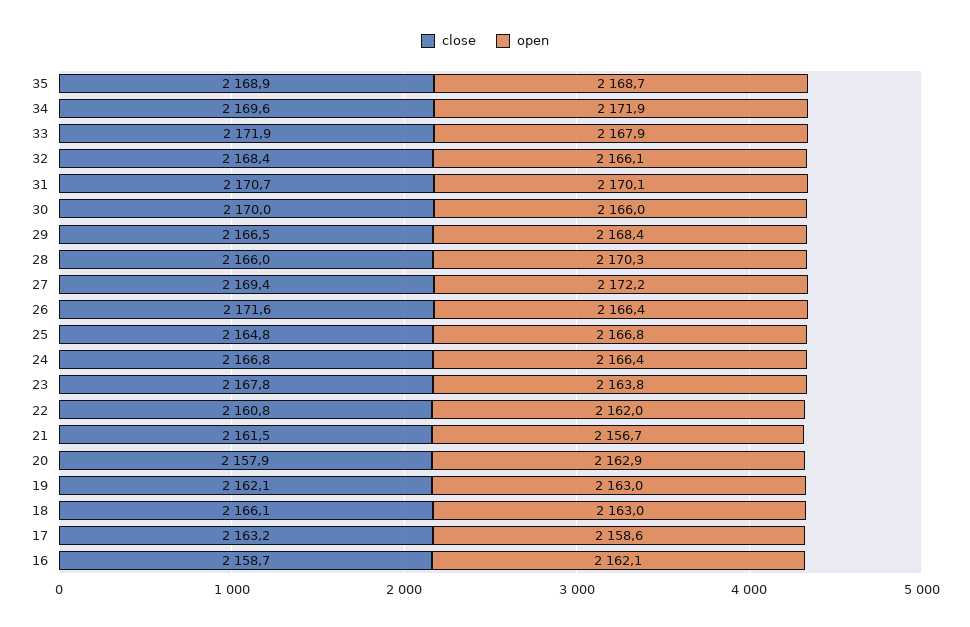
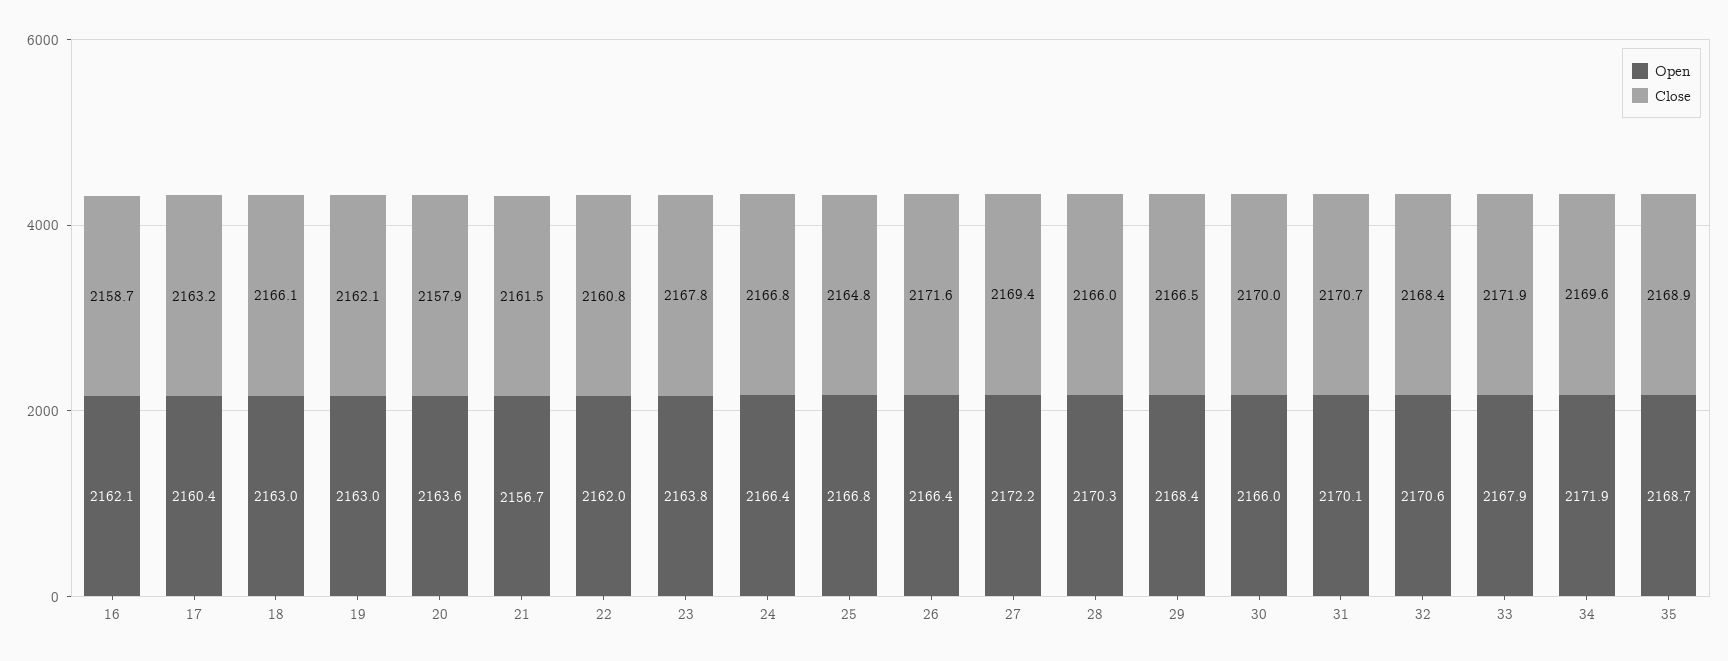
  {
    "close": {
      "35": 2168.9,
      "34": 2169.6,
      "33": 2171.9,
      "32": 2168.4,
      "31": 2170.7,
      "30": 2170,
      "29": 2166.5,
      "28": 2166,
      "27": 2169.4,
      "26": 2171.6,
      "25": 2164.8,
      "24": 2166.8,
      "23": 2167.8,
      "22": 2160.8,
      "21": 2161.5,
      "20": 2157.9,
      "19": 2162.1,
      "18": 2166.1,
      "17": 2163.2,
      "16": 2158.7
    },
    "open": {
      "35": 2168.7,
      "34": 2171.9,
      "33": 2167.9,
-     "32": 2166.1,
+     "32": 2170.6,
      "31": 2170.1,
      "30": 2166,
      "29": 2168.4,
      "28": 2170.3,
      "27": 2172.2,
      "26": 2166.4,
      "25": 2166.8,
      "24": 2166.4,
      "23": 2163.8,
      "22": 2162,
      "21": 2156.7,
-     "20": 2162.9,
+     "20": 2163.6,
      "19": 2163,
      "18": 2163,
-     "17": 2158.6,
+     "17": 2160.4,
      "16": 2162.1
    }
  }

